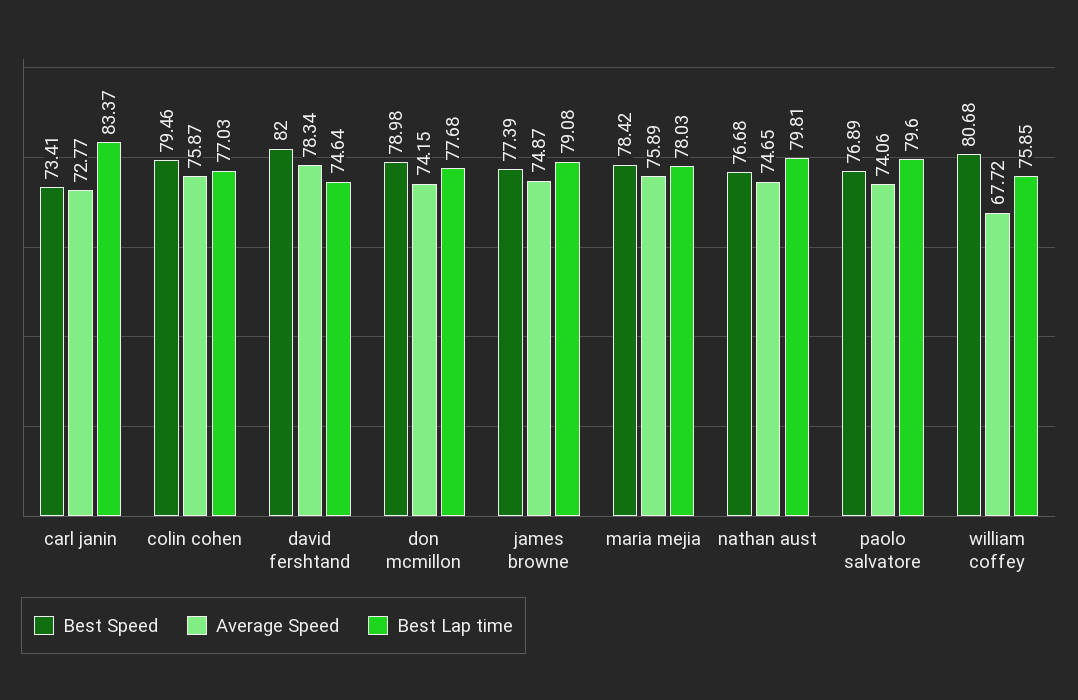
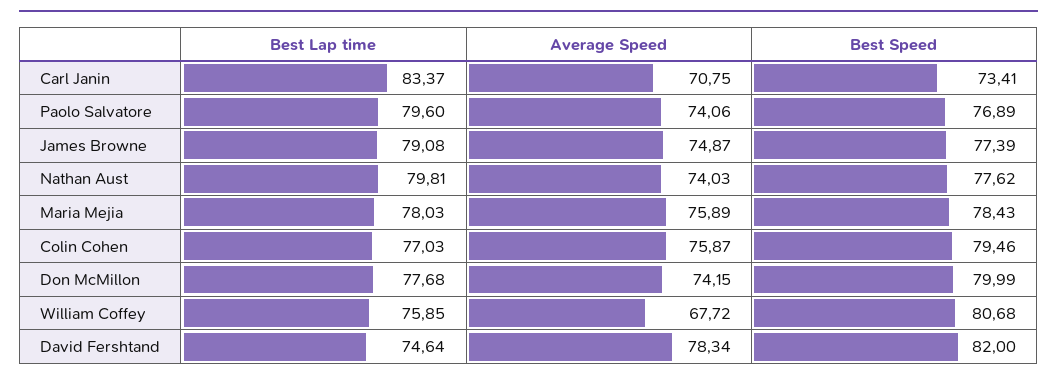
  {
    "Best Speed": {
      "carl janin": 73.41,
      "colin cohen": 79.46,
      "david fershtand": 82,
-     "don mcmillon": 78.98,
+     "don mcmillon": 79.99,
      "james browne": 77.39,
-     "maria mejia": 78.42,
+     "maria mejia": 78.43,
-     "nathan aust": 76.68,
+     "nathan aust": 77.62,
      "paolo salvatore": 76.89,
      "william coffey": 80.68
    },
    "Average Speed": {
-     "carl janin": 72.77,
+     "carl janin": 70.75,
      "colin cohen": 75.87,
      "david fershtand": 78.34,
      "don mcmillon": 74.15,
      "james browne": 74.87,
      "maria mejia": 75.89,
-     "nathan aust": 74.65,
+     "nathan aust": 74.03,
      "paolo salvatore": 74.06,
      "william coffey": 67.72
    },
    "Best Lap time": {
      "carl janin": 83.37,
      "colin cohen": 77.03,
      "david fershtand": 74.64,
      "don mcmillon": 77.68,
      "james browne": 79.08,
      "maria mejia": 78.03,
      "nathan aust": 79.81,
      "paolo salvatore": 79.6,
      "william coffey": 75.85
    }
  }

